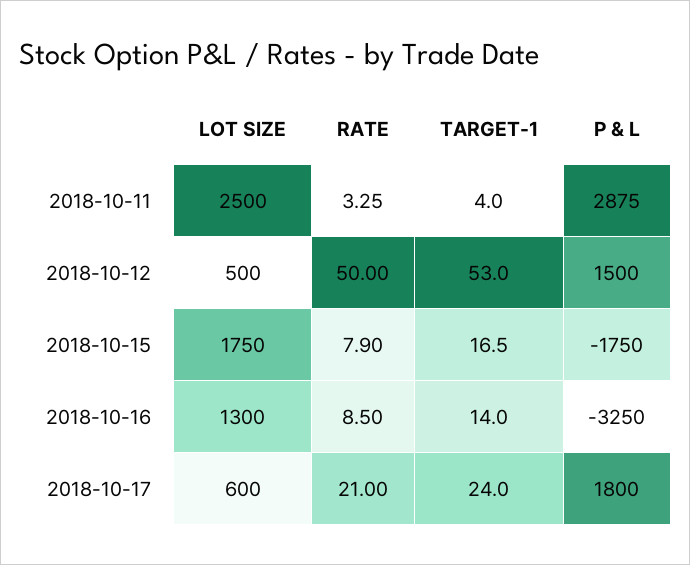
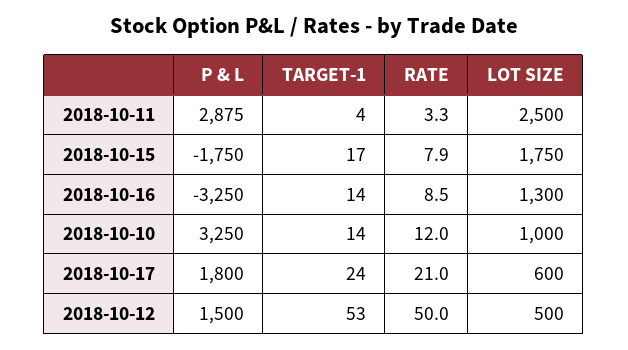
  {
    "LOT SIZE": {
      "2018-10-11": 2500,
      "2018-10-12": 500,
      "2018-10-15": 1750,
      "2018-10-16": 1300,
-     "2018-10-17": 600
+     "2018-10-17": 600,
+     "2018-10-10": 1000
    },
    "RATE": {
      "2018-10-11": 3.25,
      "2018-10-12": 50,
      "2018-10-15": 7.9,
      "2018-10-16": 8.5,
-     "2018-10-17": 21
+     "2018-10-17": 21,
+     "2018-10-10": 12
    },
    "TARGET-1": {
      "2018-10-11": 4,
      "2018-10-12": 53,
      "2018-10-15": 16.5,
      "2018-10-16": 14,
-     "2018-10-17": 24
+     "2018-10-17": 24,
+     "2018-10-10": 14
    },
    "P & L": {
      "2018-10-11": 2875,
      "2018-10-12": 1500,
      "2018-10-15": -1750,
      "2018-10-16": -3250,
-     "2018-10-17": 1800
+     "2018-10-17": 1800,
+     "2018-10-10": 3250
    }
  }

